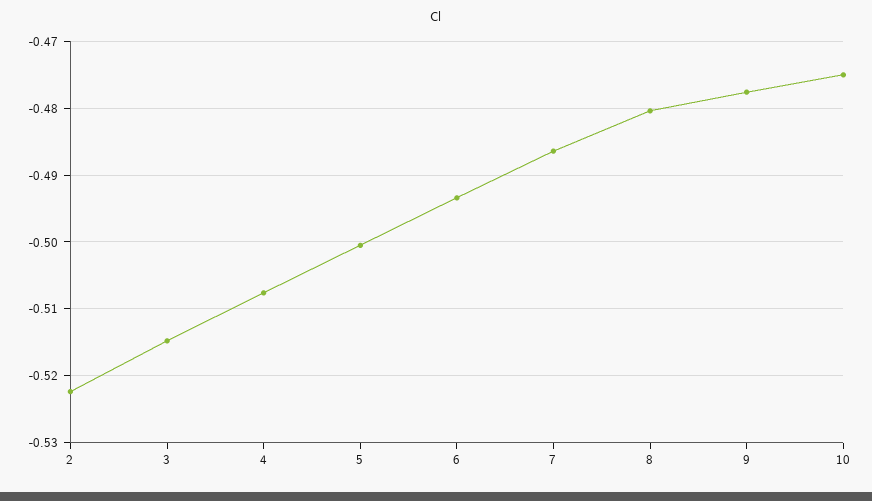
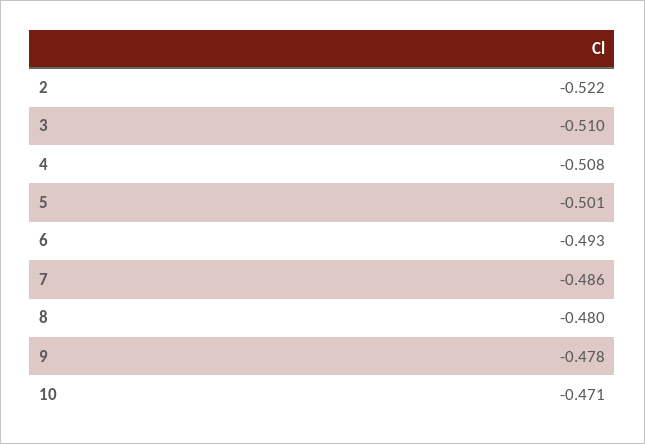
  {
    "2": -0.522,
-   "3": -0.515,
+   "3": -0.51,
    "4": -0.508,
    "5": -0.501,
    "6": -0.493,
    "7": -0.486,
    "8": -0.48,
    "9": -0.478,
-   "10": -0.475
+   "10": -0.471
  }

